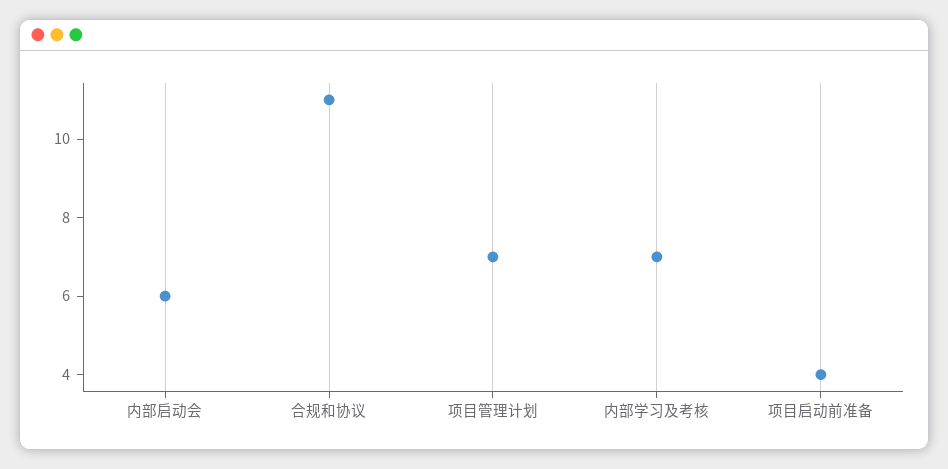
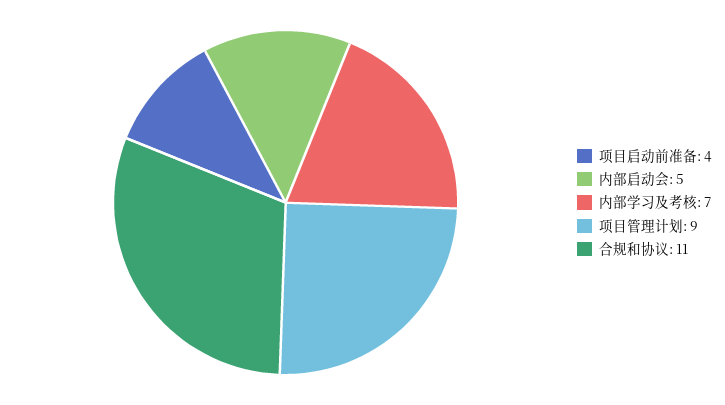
  {
-   "内部启动会": 6,
+   "内部启动会": 5,
    "合规和协议": 11,
-   "项目管理计划": 7,
+   "项目管理计划": 9,
    "内部学习及考核": 7,
    "项目启动前准备": 4
  }

